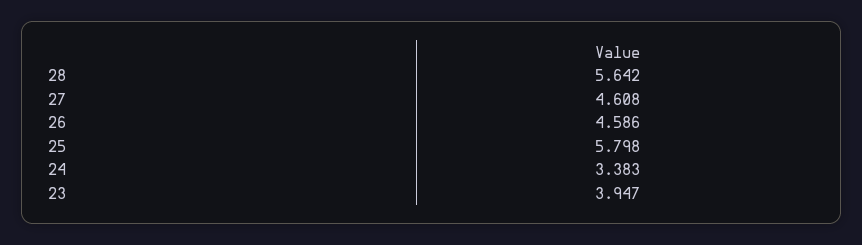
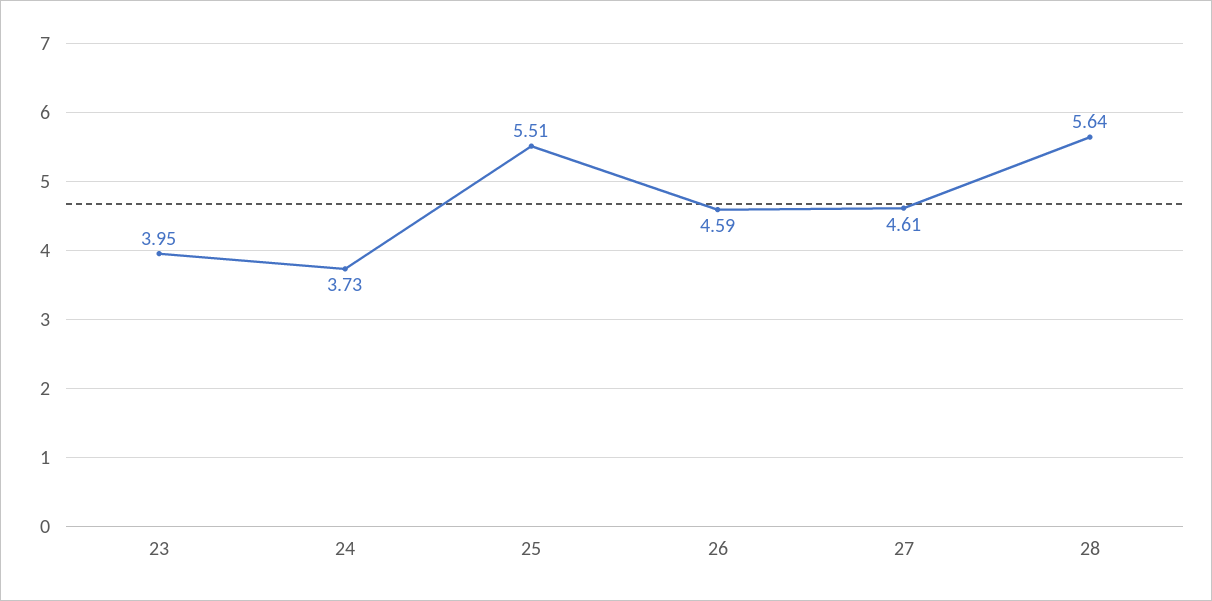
  {
    "28": 5.642,
    "27": 4.608,
    "26": 4.586,
-   "25": 5.798,
+   "25": 5.51,
-   "24": 3.383,
+   "24": 3.73,
    "23": 3.947
  }

